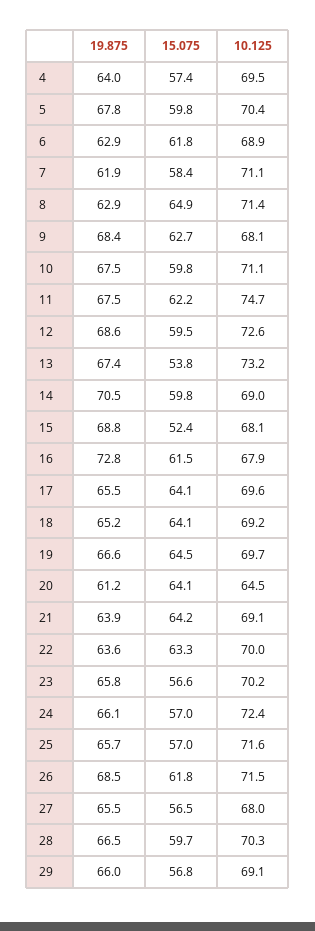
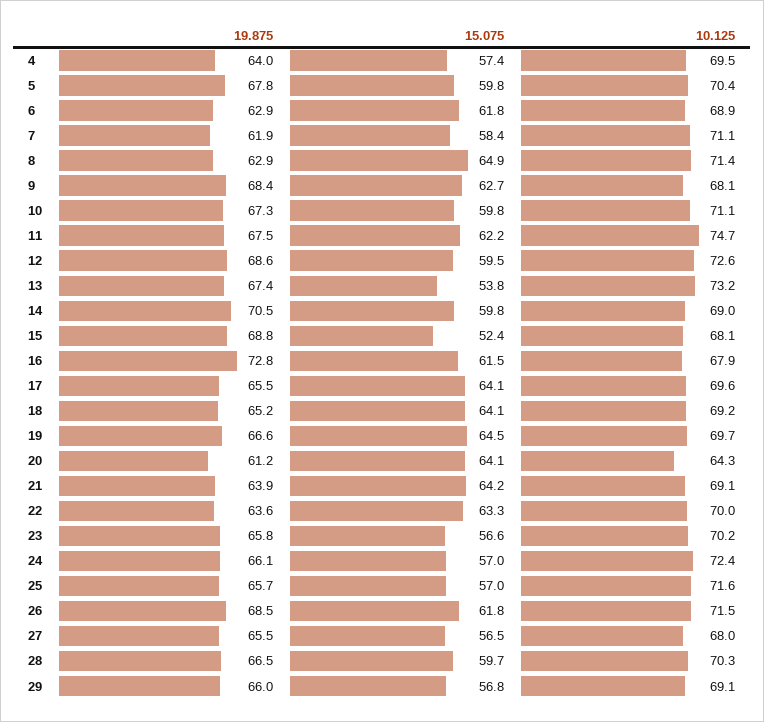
  {
    "19.875": {
      "4": 64,
      "5": 67.8,
      "6": 62.9,
      "7": 61.9,
      "8": 62.9,
      "9": 68.4,
-     "10": 67.5,
+     "10": 67.3,
      "11": 67.5,
      "12": 68.6,
      "13": 67.4,
      "14": 70.5,
      "15": 68.8,
      "16": 72.8,
      "17": 65.5,
      "18": 65.2,
      "19": 66.6,
      "20": 61.2,
      "21": 63.9,
      "22": 63.6,
      "23": 65.8,
      "24": 66.1,
      "25": 65.7,
      "26": 68.5,
      "27": 65.5,
      "28": 66.5,
      "29": 66
    },
    "15.075": {
      "4": 57.4,
      "5": 59.8,
      "6": 61.8,
      "7": 58.4,
      "8": 64.9,
      "9": 62.7,
      "10": 59.8,
      "11": 62.2,
      "12": 59.5,
      "13": 53.8,
      "14": 59.8,
      "15": 52.4,
      "16": 61.5,
      "17": 64.1,
      "18": 64.1,
      "19": 64.5,
      "20": 64.1,
      "21": 64.2,
      "22": 63.3,
      "23": 56.6,
      "24": 57,
      "25": 57,
      "26": 61.8,
      "27": 56.5,
      "28": 59.7,
      "29": 56.8
    },
    "10.125": {
      "4": 69.5,
      "5": 70.4,
      "6": 68.9,
      "7": 71.1,
      "8": 71.4,
      "9": 68.1,
      "10": 71.1,
      "11": 74.7,
      "12": 72.6,
      "13": 73.2,
      "14": 69,
      "15": 68.1,
      "16": 67.9,
      "17": 69.6,
      "18": 69.2,
      "19": 69.7,
-     "20": 64.5,
+     "20": 64.3,
      "21": 69.1,
      "22": 70,
      "23": 70.2,
      "24": 72.4,
      "25": 71.6,
      "26": 71.5,
      "27": 68,
      "28": 70.3,
      "29": 69.1
    }
  }

